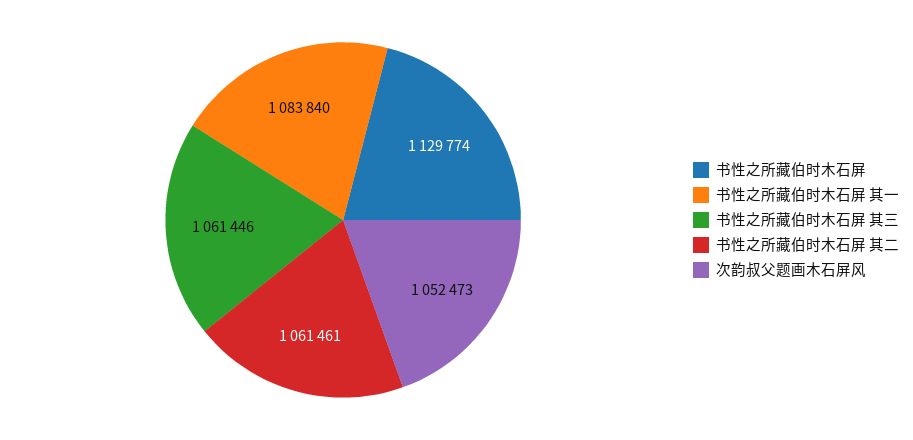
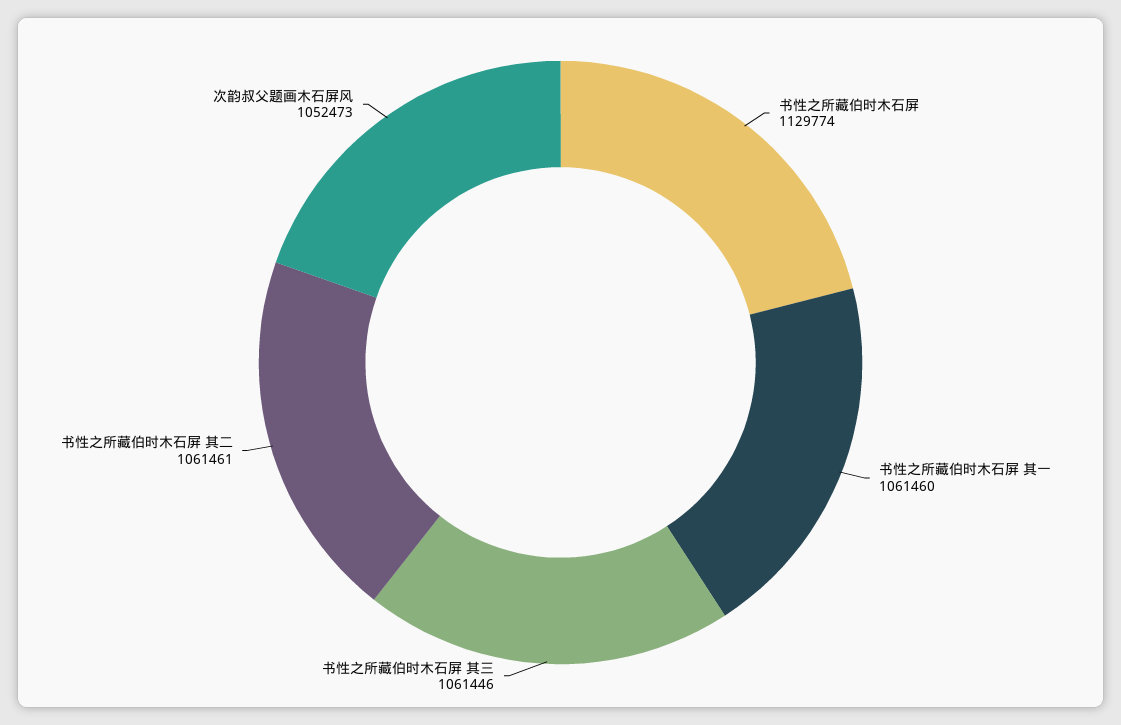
  {
    "书性之所藏伯时木石屏": 1129774,
-   "书性之所藏伯时木石屏 其一": 1083840,
+   "书性之所藏伯时木石屏 其一": 1061460,
    "书性之所藏伯时木石屏 其三": 1061446,
    "书性之所藏伯时木石屏 其二": 1061461,
    "次韵叔父题画木石屏风": 1052473
  }

